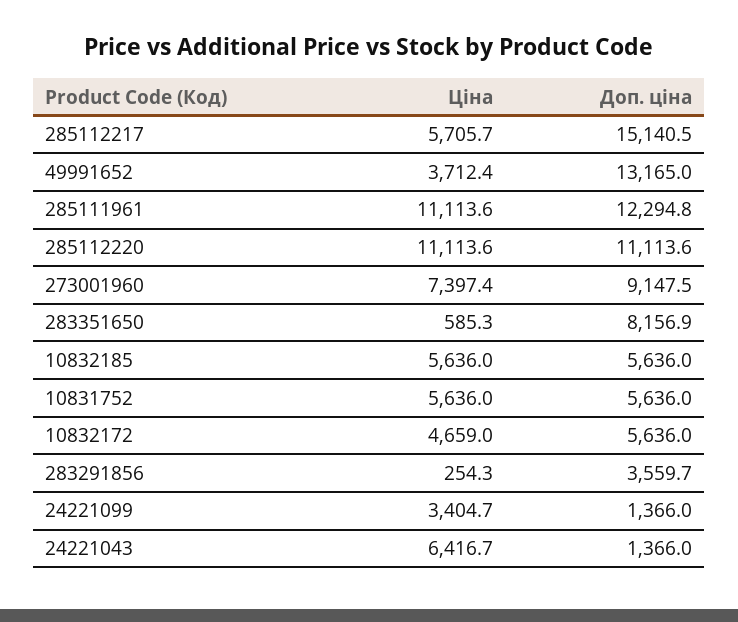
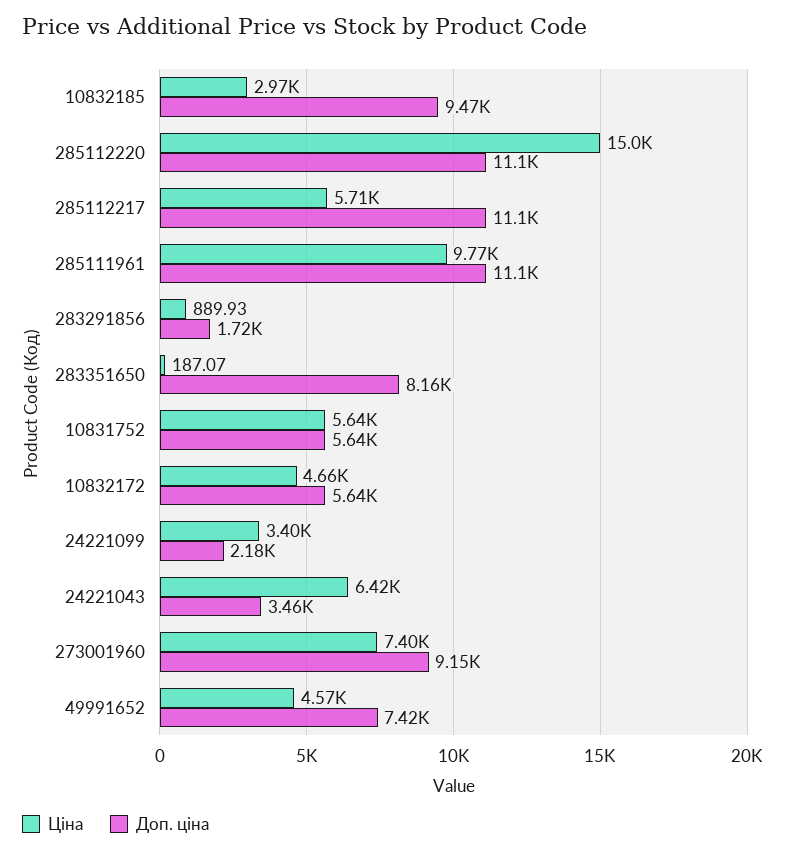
  {
    "Ціна": {
      "285112217": 5705.7,
-     "49991652": 3712.4,
+     "49991652": 4570,
-     "285111961": 11113.6,
+     "285111961": 9770,
-     "285112220": 11113.6,
+     "285112220": 15000,
      "273001960": 7397.4,
-     "283351650": 585.3,
+     "283351650": 187.07,
-     "10832185": 5636,
+     "10832185": 2970,
      "10831752": 5636,
      "10832172": 4659,
-     "283291856": 254.3,
+     "283291856": 889.93,
      "24221099": 3404.7,
      "24221043": 6416.7
    },
    "Доп. ціна": {
-     "285112217": 15140.5,
+     "285112217": 11100,
-     "49991652": 13165,
+     "49991652": 7420,
-     "285111961": 12294.8,
+     "285111961": 11100,
      "285112220": 11113.6,
      "273001960": 9147.5,
      "283351650": 8156.9,
-     "10832185": 5636,
+     "10832185": 9470,
      "10831752": 5636,
      "10832172": 5636,
-     "283291856": 3559.7,
+     "283291856": 1720,
-     "24221099": 1366,
+     "24221099": 2180,
-     "24221043": 1366
+     "24221043": 3460
    }
  }

